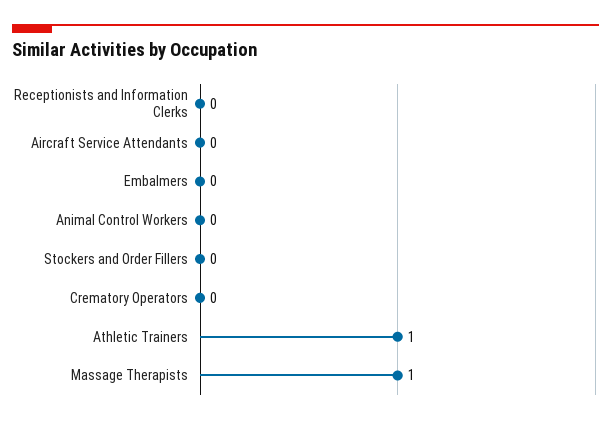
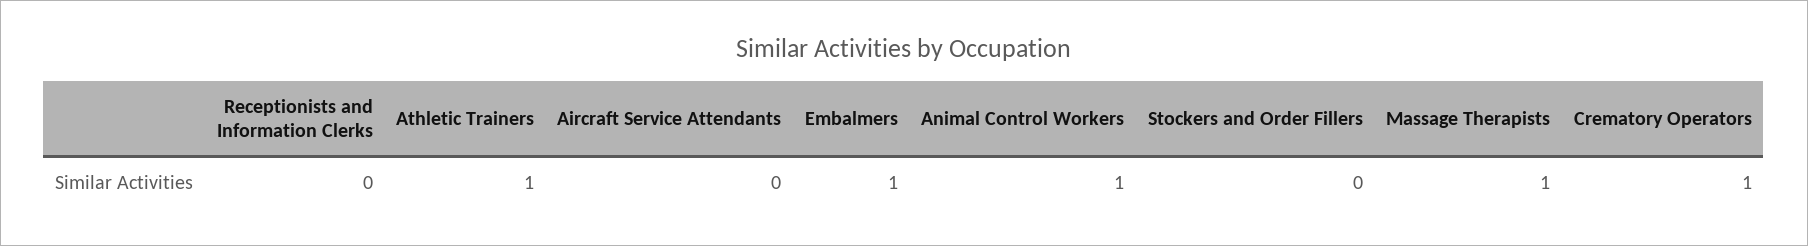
  {
    "Receptionists and Information Clerks": 0,
    "Aircraft Service Attendants": 0,
-   "Embalmers": 0,
+   "Embalmers": 1,
-   "Animal Control Workers": 0,
+   "Animal Control Workers": 1,
    "Stockers and Order Fillers": 0,
-   "Crematory Operators": 0,
+   "Crematory Operators": 1,
    "Athletic Trainers": 1,
    "Massage Therapists": 1
  }

